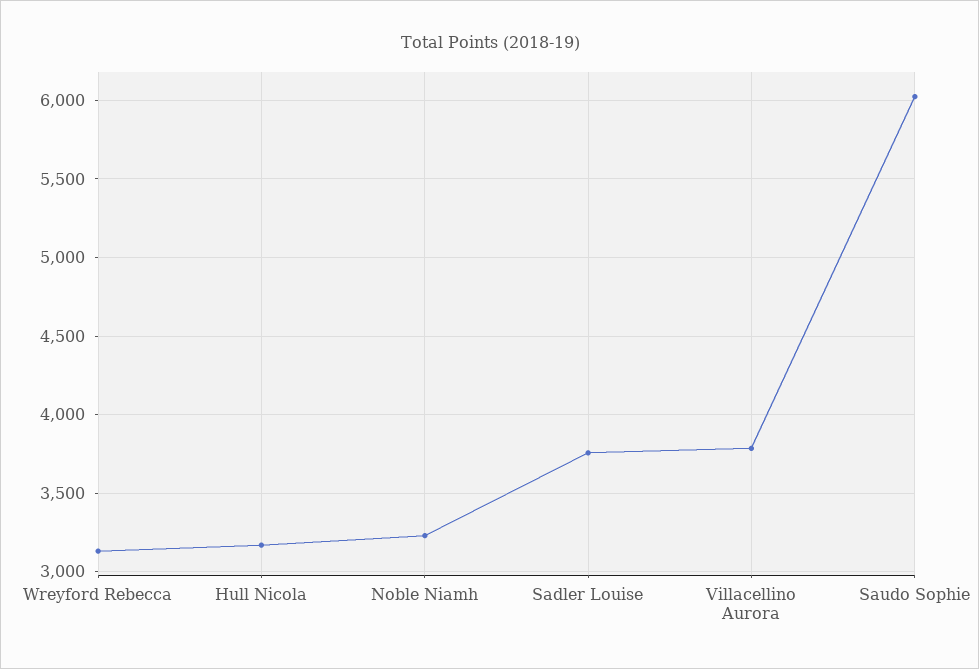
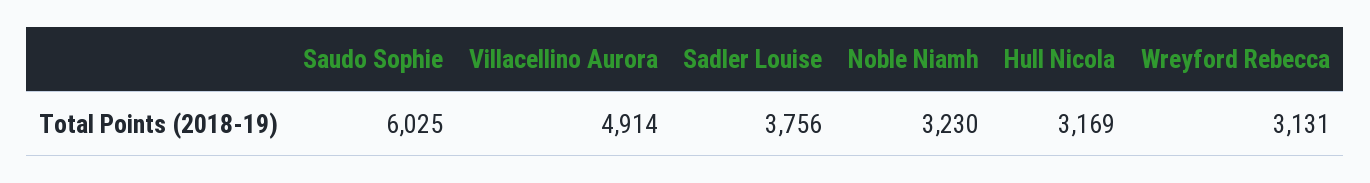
  {
    "Wreyford Rebecca": 3131,
    "Hull Nicola": 3169,
    "Noble Niamh": 3230,
    "Sadler Louise": 3756,
-   "Villacellino Aurora": 3800,
+   "Villacellino Aurora": 4914,
    "Saudo Sophie": 6025
  }

